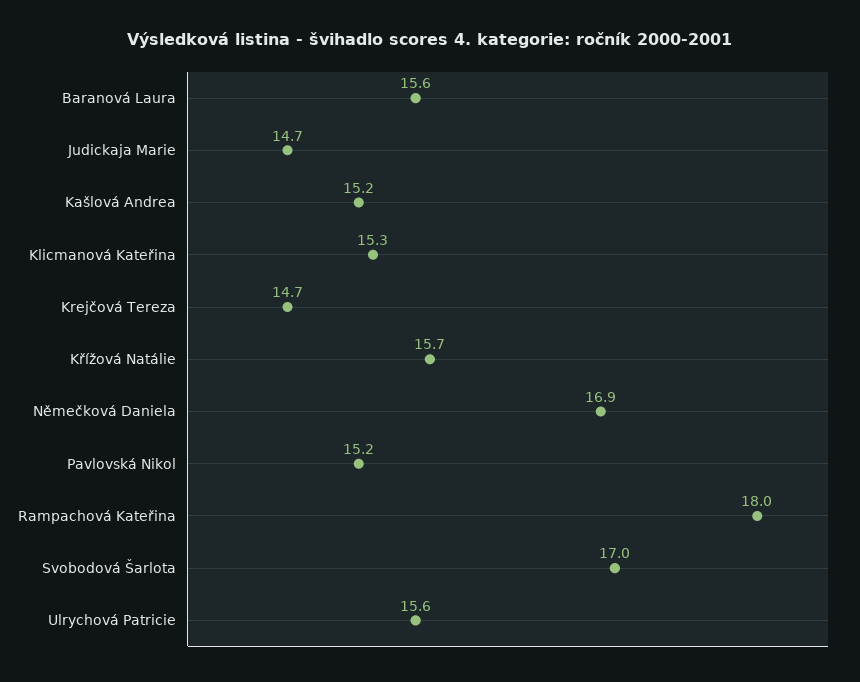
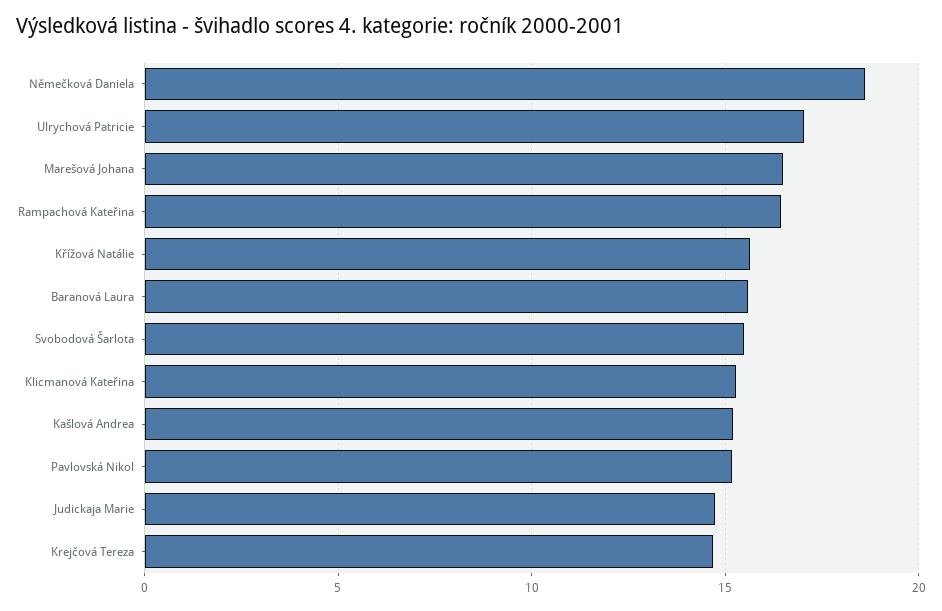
  {
    "Baranová Laura": 15.6,
    "Judickaja Marie": 14.7,
    "Kašlová Andrea": 15.2,
    "Klicmanová Kateřina": 15.3,
    "Krejčová Tereza": 14.7,
    "Křížová Natálie": 15.7,
-   "Němečková Daniela": 16.9,
+   "Němečková Daniela": 18.5,
    "Pavlovská Nikol": 15.2,
-   "Rampachová Kateřina": 18,
+   "Rampachová Kateřina": 16.5,
-   "Svobodová Šarlota": 17,
+   "Svobodová Šarlota": 15.5,
-   "Ulrychová Patricie": 15.6
+   "Ulrychová Patricie": 17,
+   "Marešová Johana": 16.5
  }

